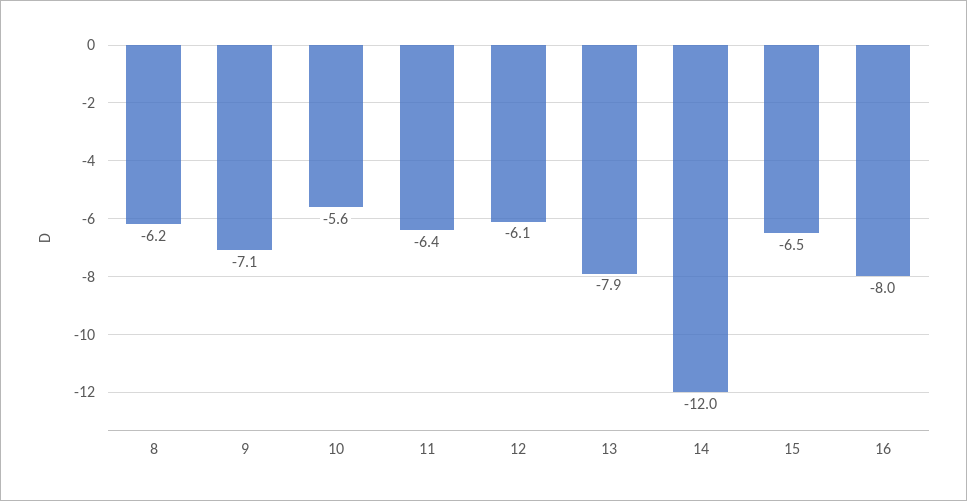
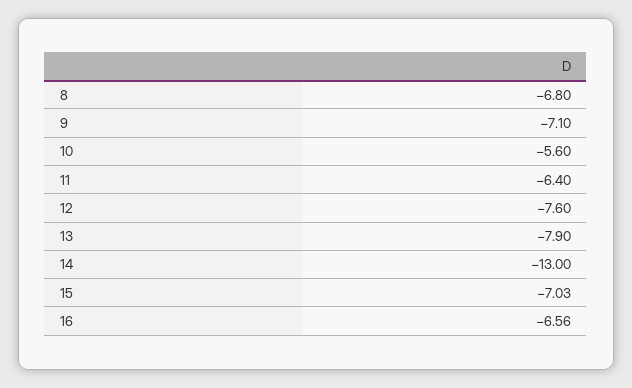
  {
-   "8": -6.2,
+   "8": -6.8,
    "9": -7.1,
    "10": -5.6,
    "11": -6.4,
-   "12": -6.1,
+   "12": -7.6,
    "13": -7.9,
-   "14": -12,
+   "14": -13,
-   "15": -6.5,
+   "15": -7.03,
-   "16": -8
+   "16": -6.56
  }

